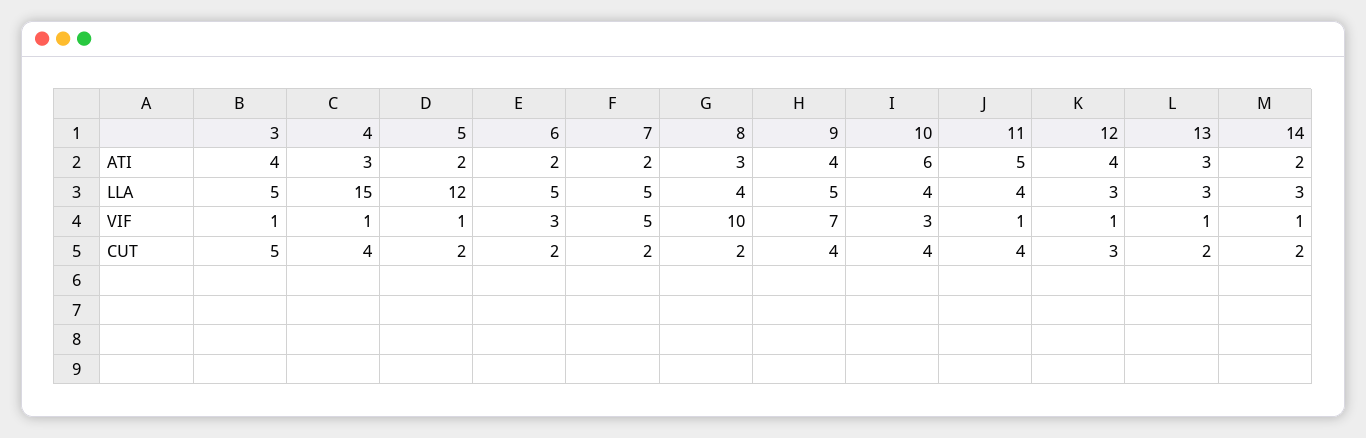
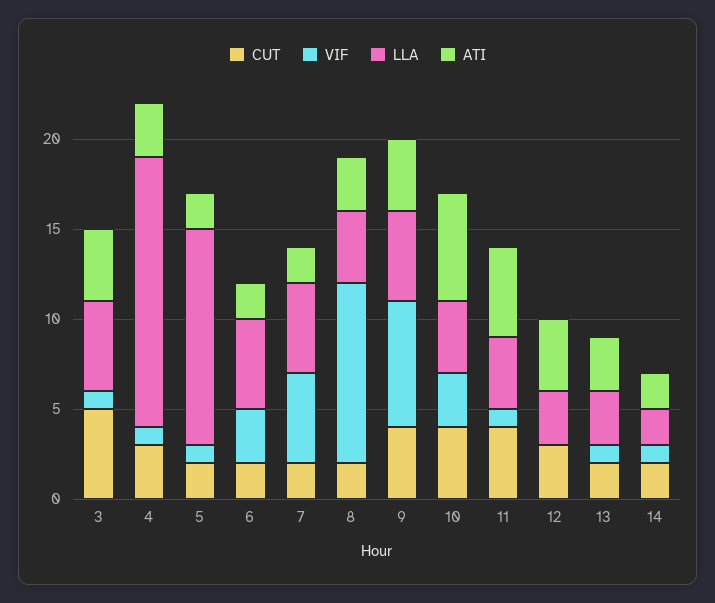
  {
    "ATI": {
      "3": 4,
      "4": 3,
      "5": 2,
      "6": 2,
      "7": 2,
      "8": 3,
      "9": 4,
      "10": 6,
      "11": 5,
      "12": 4,
      "13": 3,
      "14": 2
    },
    "LLA": {
      "3": 5,
      "4": 15,
      "5": 12,
      "6": 5,
      "7": 5,
      "8": 4,
      "9": 5,
      "10": 4,
      "11": 4,
      "12": 3,
      "13": 3,
-     "14": 3
+     "14": 2
    },
    "VIF": {
      "3": 1,
      "4": 1,
      "5": 1,
      "6": 3,
      "7": 5,
      "8": 10,
      "9": 7,
      "10": 3,
      "11": 1,
-     "12": 1,
+     "12": 0,
      "13": 1,
      "14": 1
    },
    "CUT": {
      "3": 5,
-     "4": 4,
+     "4": 3,
      "5": 2,
      "6": 2,
      "7": 2,
      "8": 2,
      "9": 4,
      "10": 4,
      "11": 4,
      "12": 3,
      "13": 2,
      "14": 2
    }
  }

